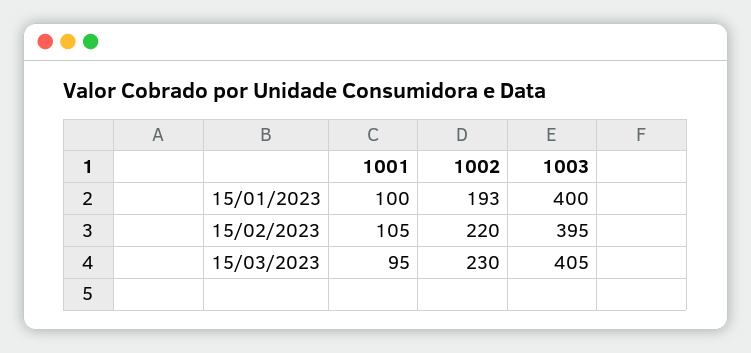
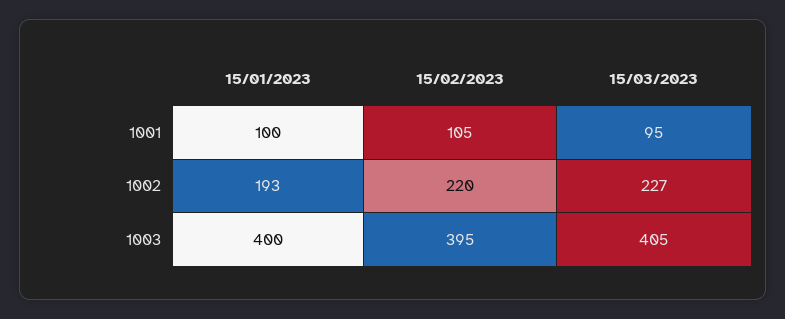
  {
    "1001": {
      "15/01/2023": 100,
      "15/02/2023": 105,
      "15/03/2023": 95
    },
    "1002": {
      "15/01/2023": 193,
      "15/02/2023": 220,
-     "15/03/2023": 230
+     "15/03/2023": 227
    },
    "1003": {
      "15/01/2023": 400,
      "15/02/2023": 395,
      "15/03/2023": 405
    }
  }

